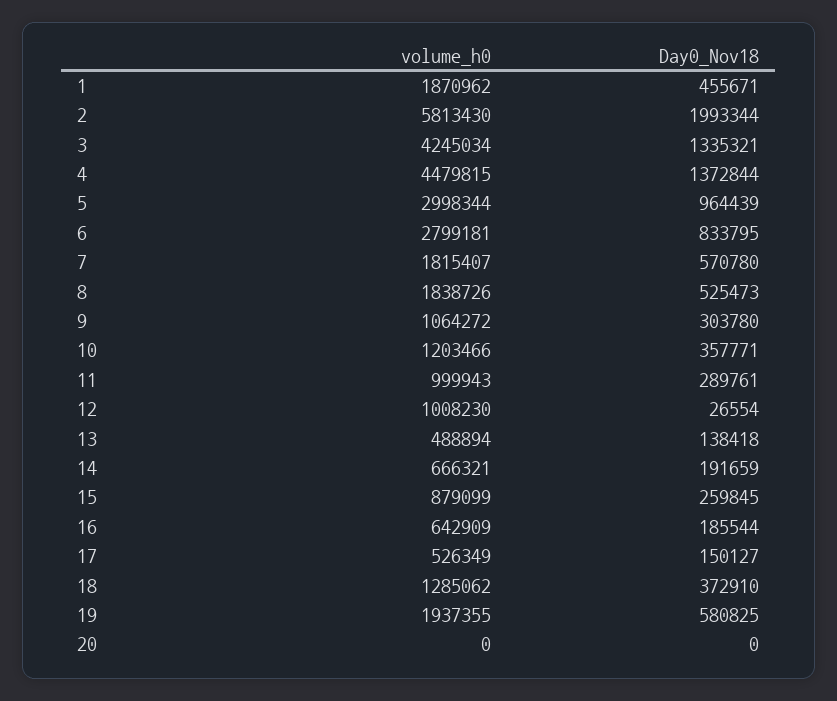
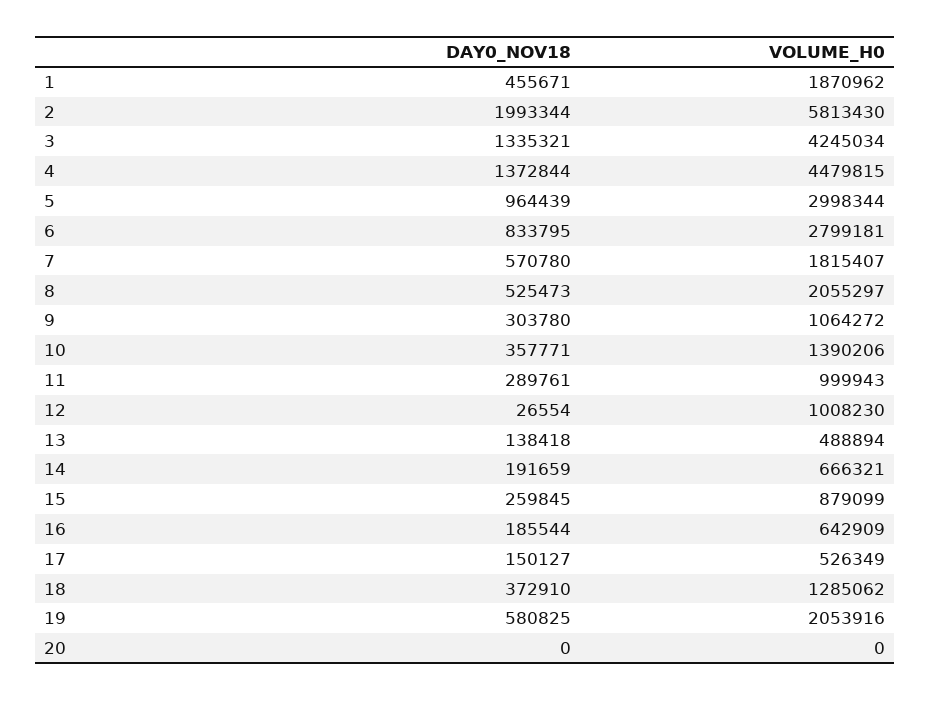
  {
    "volume_h0": {
      "1": 1870962,
      "2": 5813430,
      "3": 4245034,
      "4": 4479815,
      "5": 2998344,
      "6": 2799181,
      "7": 1815407,
-     "8": 1838726,
+     "8": 2055297,
      "9": 1064272,
-     "10": 1203466,
+     "10": 1390206,
      "11": 999943,
      "12": 1008230,
      "13": 488894,
      "14": 666321,
      "15": 879099,
      "16": 642909,
      "17": 526349,
      "18": 1285062,
-     "19": 1937355,
+     "19": 2053916,
      "20": 0
    },
    "Day0_Nov18": {
      "1": 455671,
      "2": 1993344,
      "3": 1335321,
      "4": 1372844,
      "5": 964439,
      "6": 833795,
      "7": 570780,
      "8": 525473,
      "9": 303780,
      "10": 357771,
      "11": 289761,
      "12": 26554,
      "13": 138418,
      "14": 191659,
      "15": 259845,
      "16": 185544,
      "17": 150127,
      "18": 372910,
      "19": 580825,
      "20": 0
    }
  }

